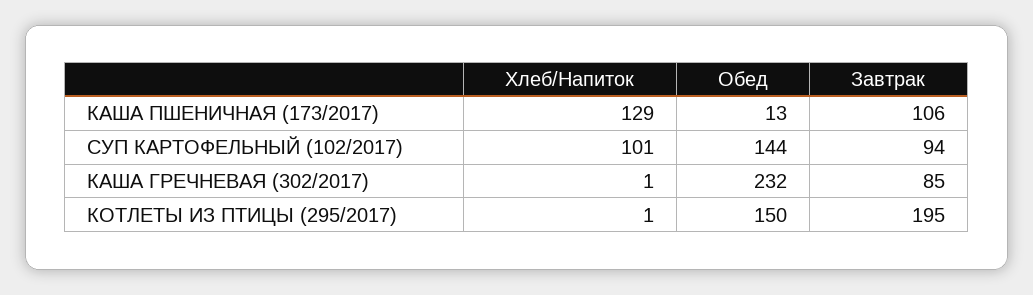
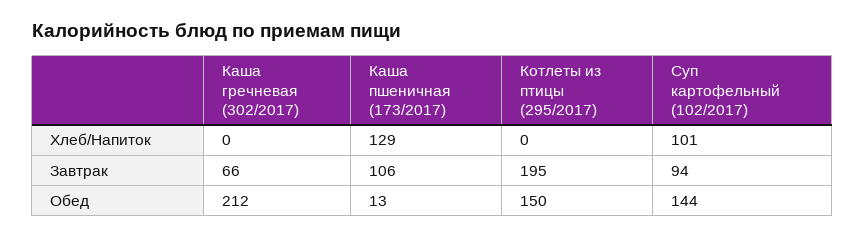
  {
    "Хлеб/Напиток": {
      "КАША ПШЕНИЧНАЯ (173/2017)": 129,
      "СУП КАРТОФЕЛЬНЫЙ (102/2017)": 101,
-     "КАША ГРЕЧНЕВАЯ (302/2017)": 1,
+     "КАША ГРЕЧНЕВАЯ (302/2017)": 0,
-     "КОТЛЕТЫ ИЗ ПТИЦЫ (295/2017)": 1
+     "КОТЛЕТЫ ИЗ ПТИЦЫ (295/2017)": 0
    },
    "Обед": {
      "КАША ПШЕНИЧНАЯ (173/2017)": 13,
      "СУП КАРТОФЕЛЬНЫЙ (102/2017)": 144,
-     "КАША ГРЕЧНЕВАЯ (302/2017)": 232,
+     "КАША ГРЕЧНЕВАЯ (302/2017)": 212,
      "КОТЛЕТЫ ИЗ ПТИЦЫ (295/2017)": 150
    },
    "Завтрак": {
      "КАША ПШЕНИЧНАЯ (173/2017)": 106,
      "СУП КАРТОФЕЛЬНЫЙ (102/2017)": 94,
-     "КАША ГРЕЧНЕВАЯ (302/2017)": 85,
+     "КАША ГРЕЧНЕВАЯ (302/2017)": 66,
      "КОТЛЕТЫ ИЗ ПТИЦЫ (295/2017)": 195
    }
  }

